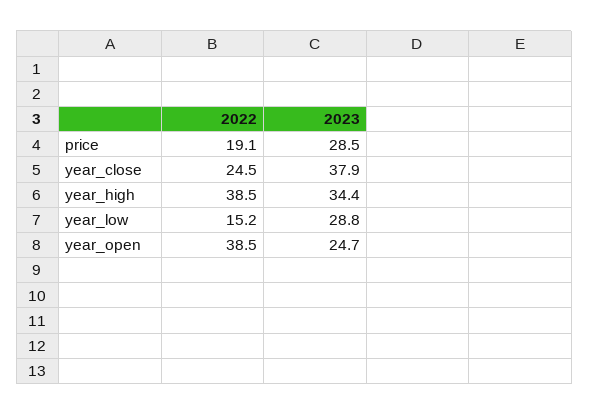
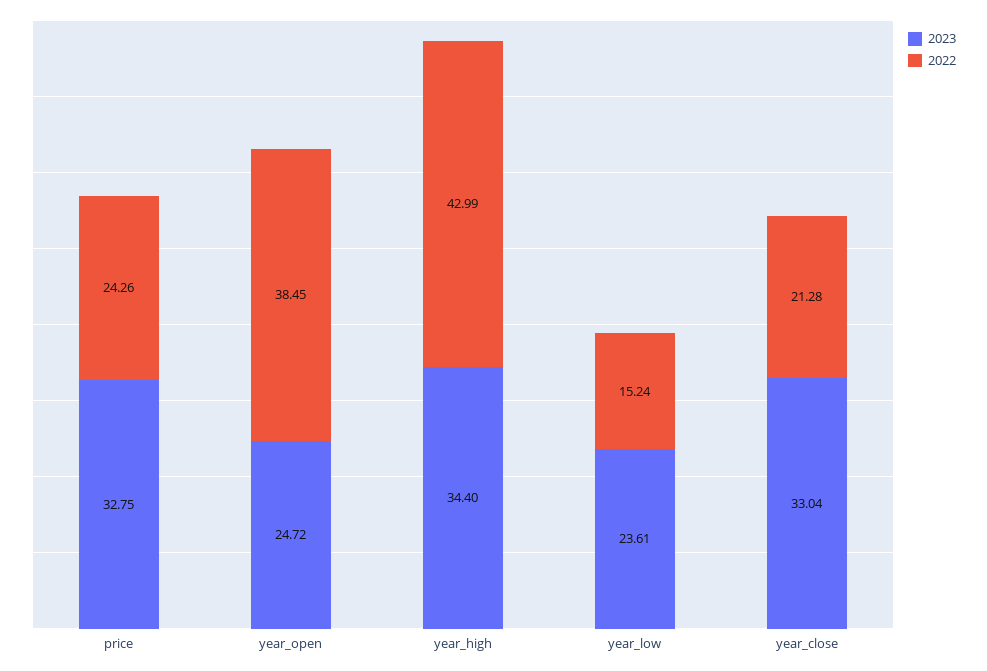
  {
    "2022": {
-     "price": 19.1,
+     "price": 24.26,
-     "year_close": 24.5,
+     "year_close": 21.28,
-     "year_high": 38.5,
+     "year_high": 42.99,
      "year_low": 15.24,
      "year_open": 38.45
    },
    "2023": {
-     "price": 28.5,
+     "price": 32.75,
-     "year_close": 37.9,
+     "year_close": 33.04,
      "year_high": 34.4,
-     "year_low": 28.8,
+     "year_low": 23.61,
      "year_open": 24.72
    }
  }

